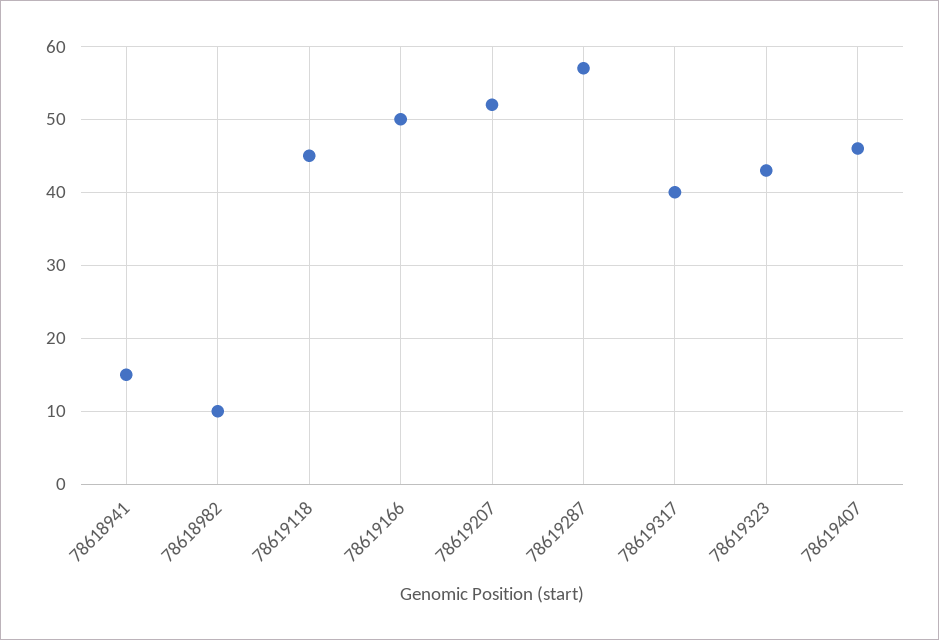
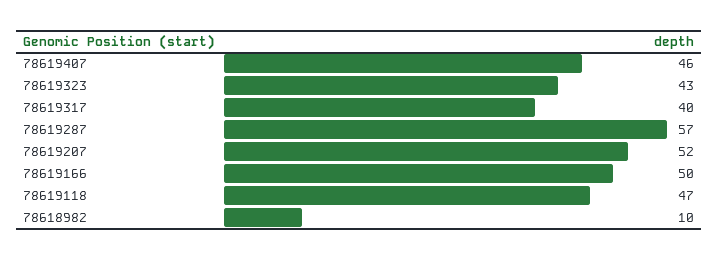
  {
-   "78618941": 15,
    "78618982": 10,
-   "78619118": 45,
+   "78619118": 47,
    "78619166": 50,
    "78619207": 52,
    "78619287": 57,
    "78619317": 40,
    "78619323": 43,
    "78619407": 46
  }

